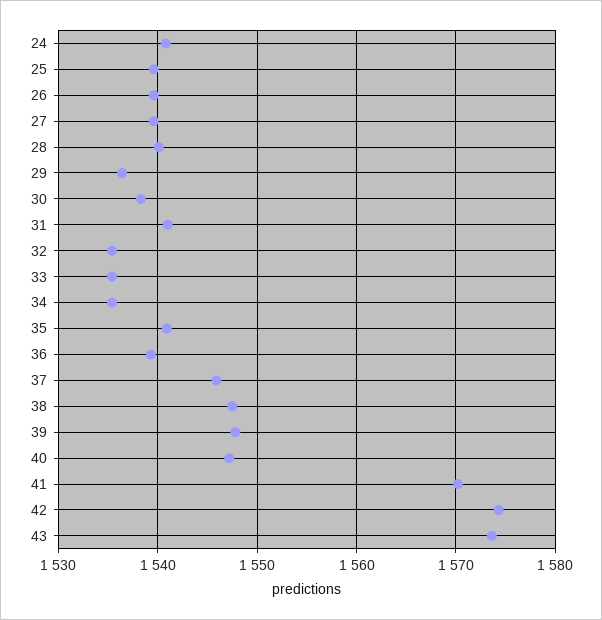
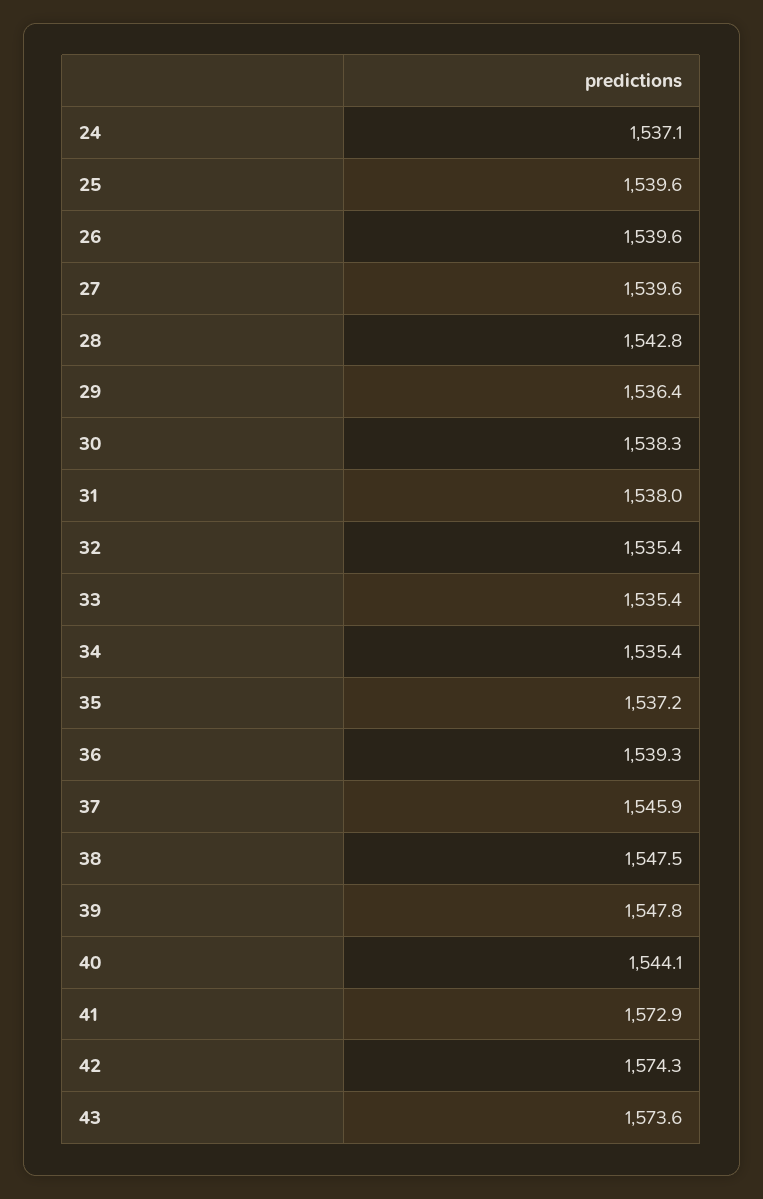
  {
-   "24": 1541,
+   "24": 1537.1,
    "25": 1539.6,
    "26": 1539.6,
    "27": 1539.6,
-   "28": 1540,
+   "28": 1542.8,
    "29": 1536.4,
    "30": 1538.3,
-   "31": 1541,
+   "31": 1538,
    "32": 1535.4,
    "33": 1535.4,
    "34": 1535.4,
-   "35": 1541,
+   "35": 1537.2,
    "36": 1539.3,
    "37": 1545.9,
    "38": 1547.5,
    "39": 1547.8,
-   "40": 1547,
+   "40": 1544.1,
-   "41": 1570,
+   "41": 1572.9,
    "42": 1574.3,
    "43": 1573.6
  }

